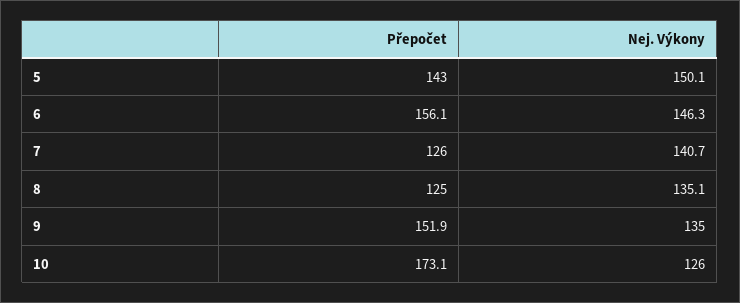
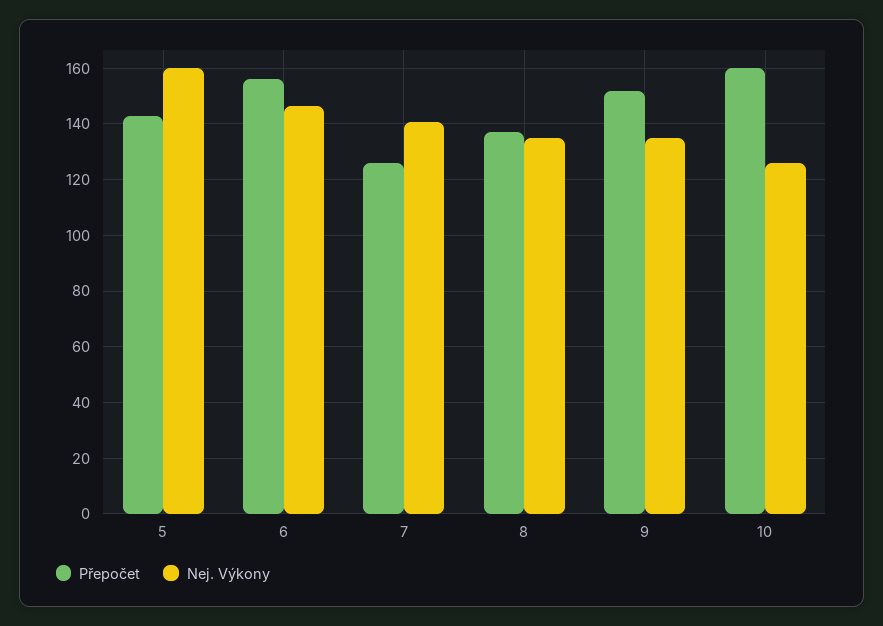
  {
    "Přepočet": {
      "5": 143,
      "6": 156.1,
      "7": 126,
-     "8": 125,
+     "8": 137.5,
      "9": 151.9,
-     "10": 173.1
+     "10": 160
    },
    "Nej. Výkony": {
-     "5": 150.1,
+     "5": 160,
      "6": 146.3,
      "7": 140.7,
      "8": 135.1,
      "9": 135,
      "10": 126
    }
  }

